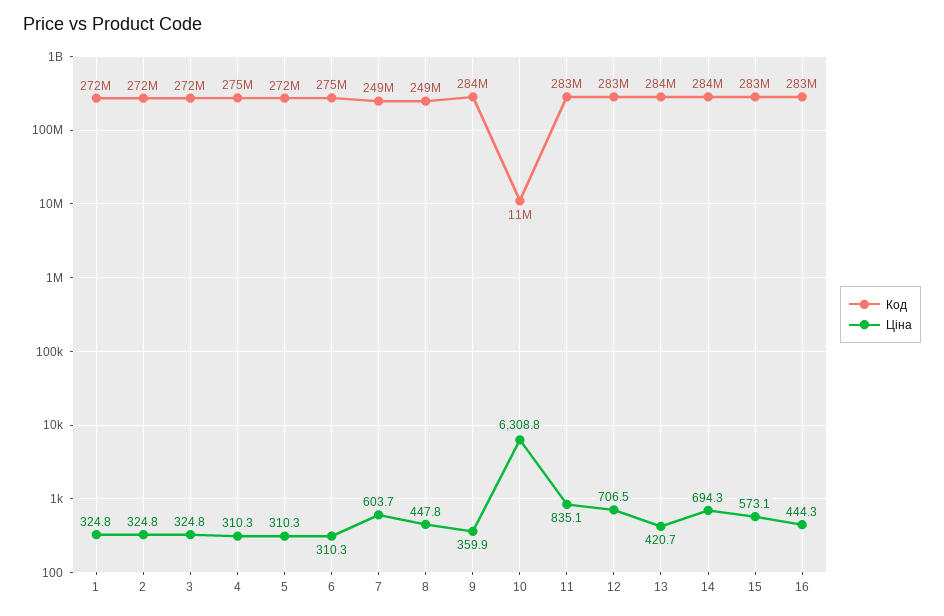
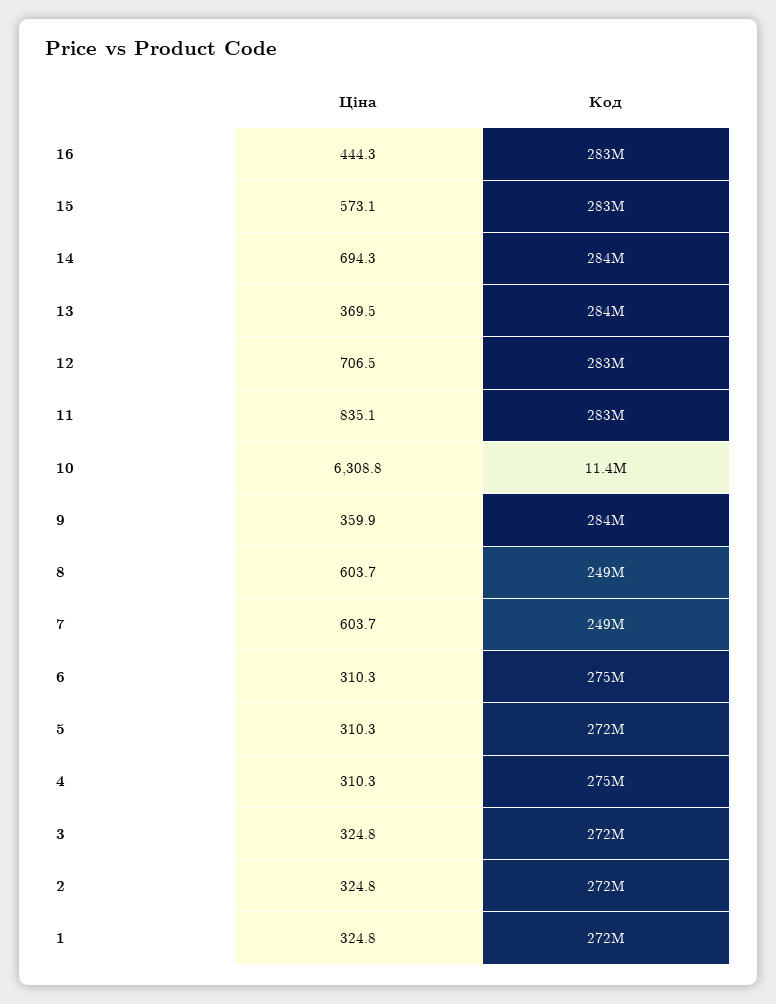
  {
    "Код": {
      "1": 272000000,
      "2": 272000000,
      "3": 272000000,
      "4": 275000000,
      "5": 272000000,
      "6": 275000000,
      "7": 249000000,
      "8": 249000000,
      "9": 284000000,
      "10": 11400000,
      "11": 283000000,
      "12": 283000000,
      "13": 284000000,
      "14": 284000000,
      "15": 283000000,
      "16": 283000000
    },
    "Ціна": {
      "1": 324.8,
      "2": 324.8,
      "3": 324.8,
      "4": 310.3,
      "5": 310.3,
      "6": 310.3,
      "7": 603.7,
-     "8": 447.8,
+     "8": 603.7,
      "9": 359.9,
      "10": 6308.8,
      "11": 835.1,
      "12": 706.5,
-     "13": 420.7,
+     "13": 369.5,
      "14": 694.3,
      "15": 573.1,
      "16": 444.3
    }
  }

